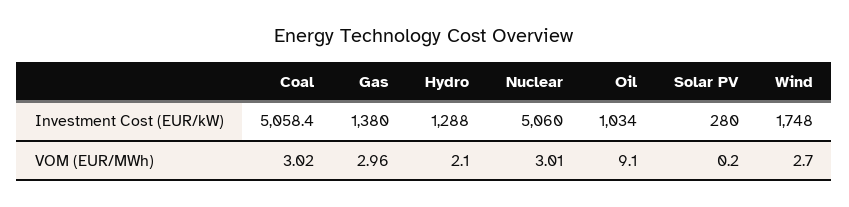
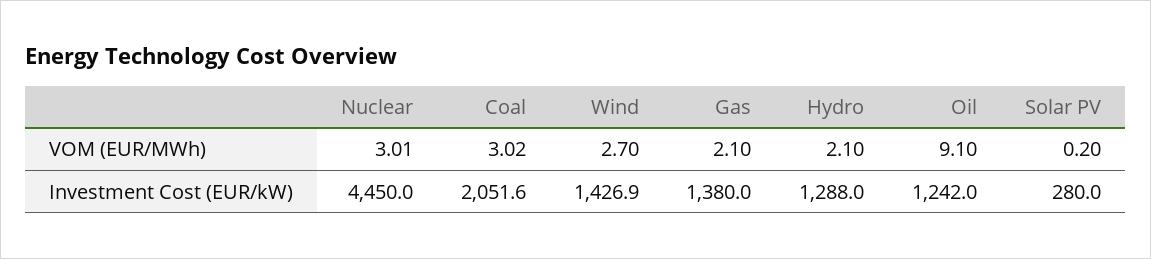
  {
    "Coal": {
-     "Investment Cost (EUR/kW)": 5058.4,
+     "Investment Cost (EUR/kW)": 2051.6,
      "VOM (EUR/MWh)": 3.02
    },
    "Gas": {
      "Investment Cost (EUR/kW)": 1380,
-     "VOM (EUR/MWh)": 2.96
+     "VOM (EUR/MWh)": 2.1
    },
    "Hydro": {
      "Investment Cost (EUR/kW)": 1288,
      "VOM (EUR/MWh)": 2.1
    },
    "Nuclear": {
-     "Investment Cost (EUR/kW)": 5060,
+     "Investment Cost (EUR/kW)": 4450,
      "VOM (EUR/MWh)": 3.01
    },
    "Oil": {
-     "Investment Cost (EUR/kW)": 1034,
+     "Investment Cost (EUR/kW)": 1242,
      "VOM (EUR/MWh)": 9.1
    },
    "Solar PV": {
      "Investment Cost (EUR/kW)": 280,
      "VOM (EUR/MWh)": 0.2
    },
    "Wind": {
-     "Investment Cost (EUR/kW)": 1748,
+     "Investment Cost (EUR/kW)": 1426.9,
      "VOM (EUR/MWh)": 2.7
    }
  }

